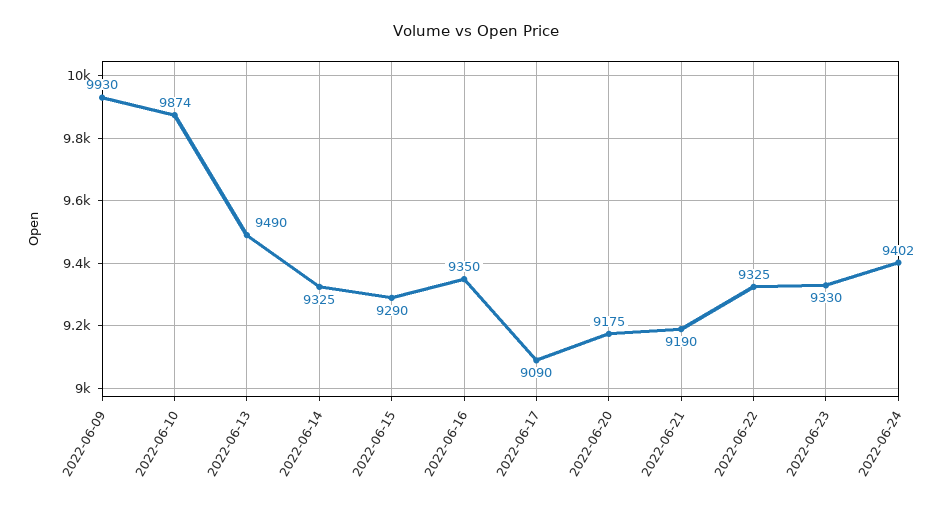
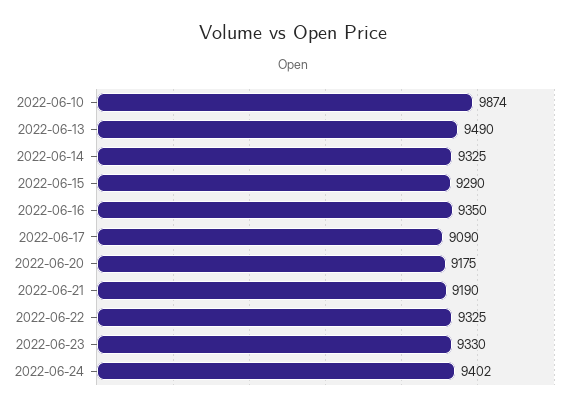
  {
-   "2022-06-09": 9930,
    "2022-06-10": 9874,
    "2022-06-13": 9490,
    "2022-06-14": 9325,
    "2022-06-15": 9290,
    "2022-06-16": 9350,
    "2022-06-17": 9090,
    "2022-06-20": 9175,
    "2022-06-21": 9190,
    "2022-06-22": 9325,
    "2022-06-23": 9330,
    "2022-06-24": 9402
  }

